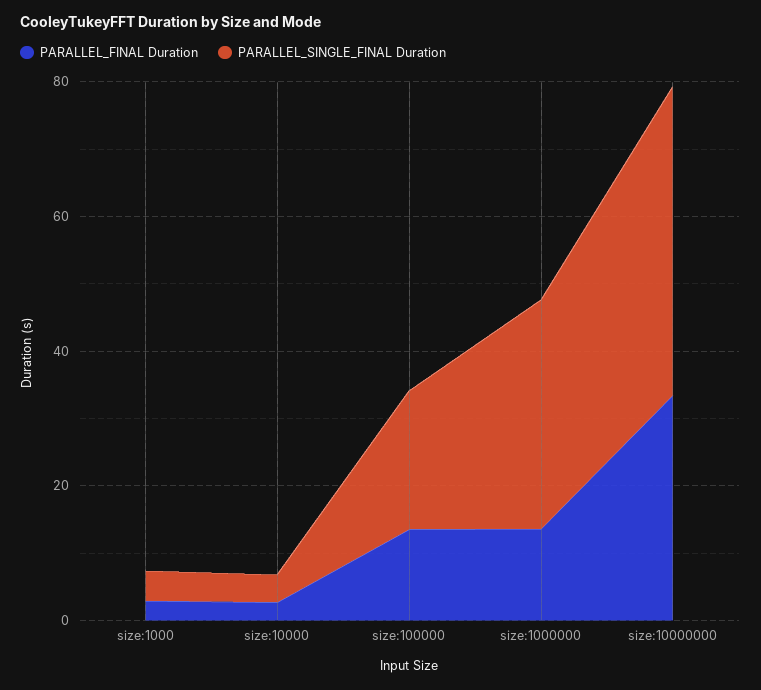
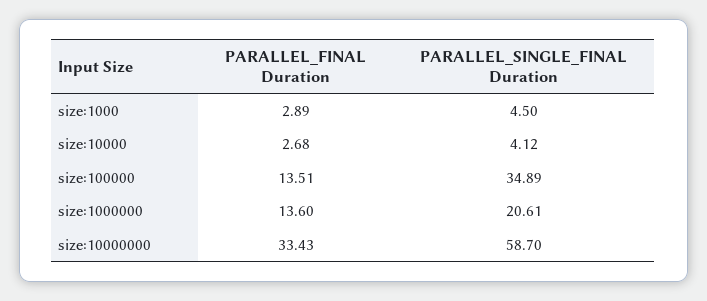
  {
    "PARALLEL_FINAL Duration": {
      "size:1000": 2.89,
      "size:10000": 2.68,
      "size:100000": 13.51,
      "size:1000000": 13.6,
      "size:10000000": 33.43
    },
    "PARALLEL_SINGLE_FINAL Duration": {
      "size:1000": 4.5,
      "size:10000": 4.12,
-     "size:100000": 20,
+     "size:100000": 34.89,
-     "size:1000000": 35,
+     "size:1000000": 20.61,
-     "size:10000000": 45
+     "size:10000000": 58.7
    }
  }

